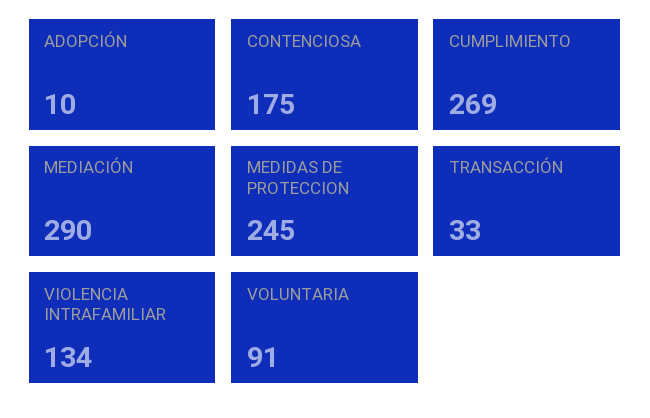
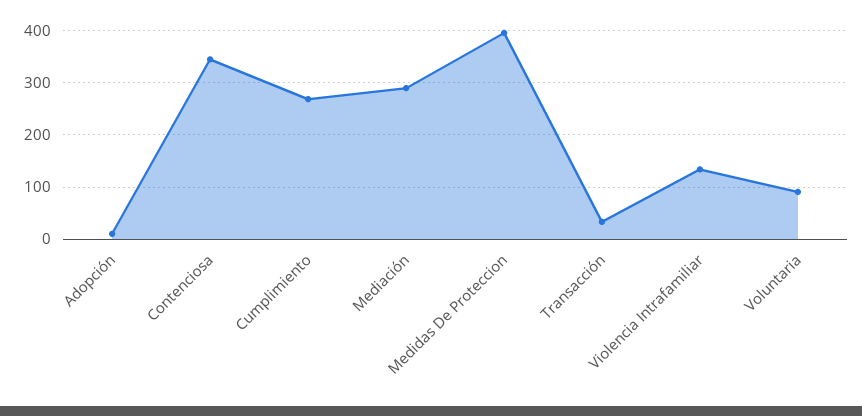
  {
    "ADOPCIÓN": 10,
-   "CONTENCIOSA": 175,
+   "CONTENCIOSA": 340,
    "CUMPLIMIENTO": 269,
    "MEDIACIÓN": 290,
-   "MEDIDAS DE PROTECCION": 245,
+   "MEDIDAS DE PROTECCION": 400,
    "TRANSACCIÓN": 33,
    "VIOLENCIA INTRAFAMILIAR": 134,
    "VOLUNTARIA": 91
  }

